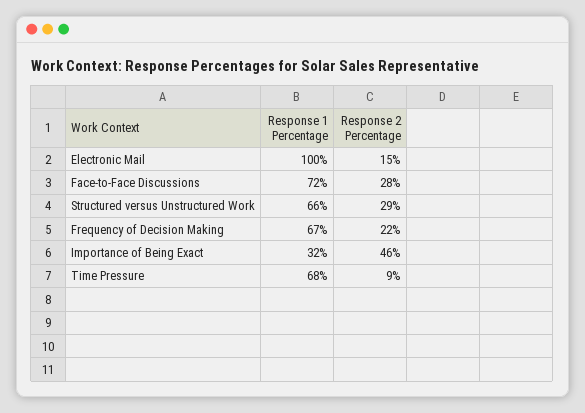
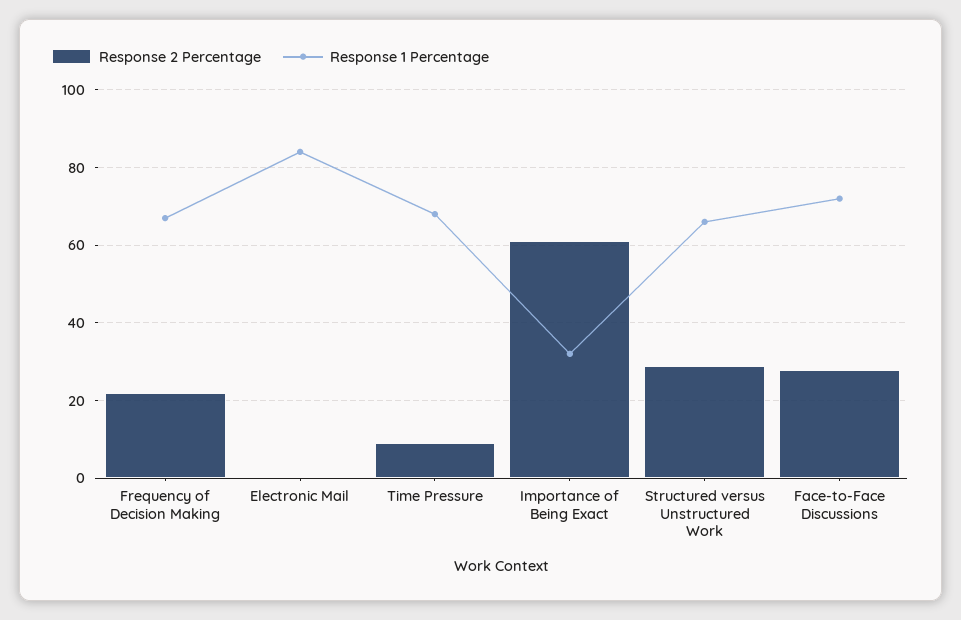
  {
    "Response 1 Percentage": {
-     "Electronic Mail": 100,
+     "Electronic Mail": 85,
      "Face-to-Face Discussions": 72,
      "Structured versus Unstructured Work": 66,
      "Frequency of Decision Making": 67,
      "Importance of Being Exact": 32,
      "Time Pressure": 68
    },
    "Response 2 Percentage": {
-     "Electronic Mail": 15,
+     "Electronic Mail": 0,
      "Face-to-Face Discussions": 28,
      "Structured versus Unstructured Work": 29,
      "Frequency of Decision Making": 22,
-     "Importance of Being Exact": 46,
+     "Importance of Being Exact": 60,
      "Time Pressure": 9
    }
  }

